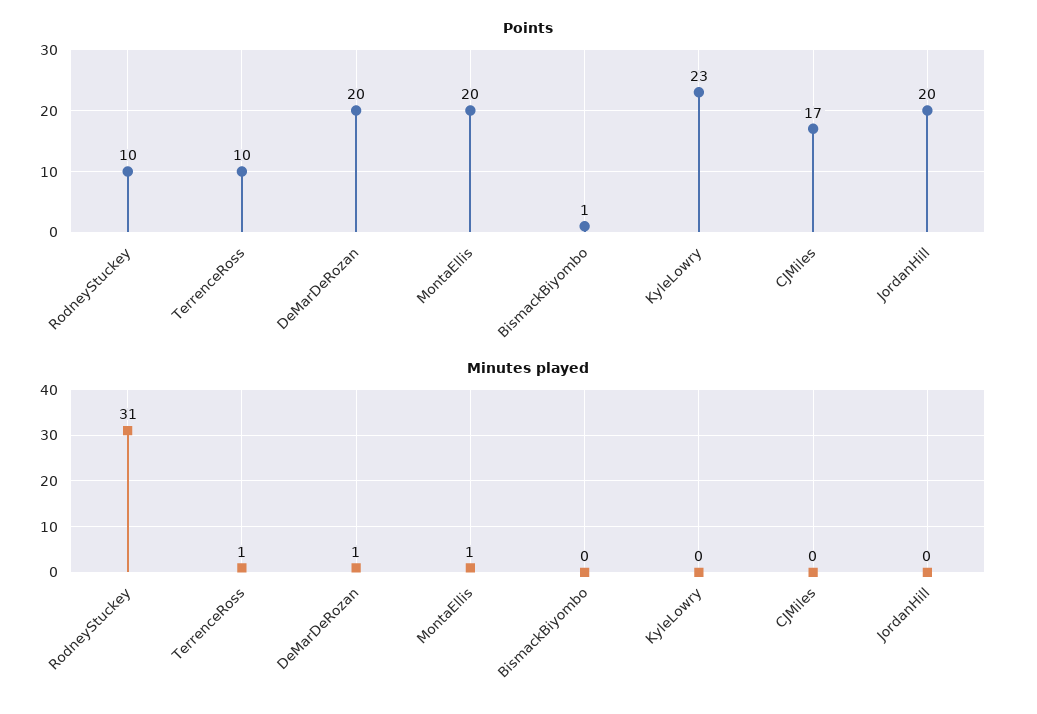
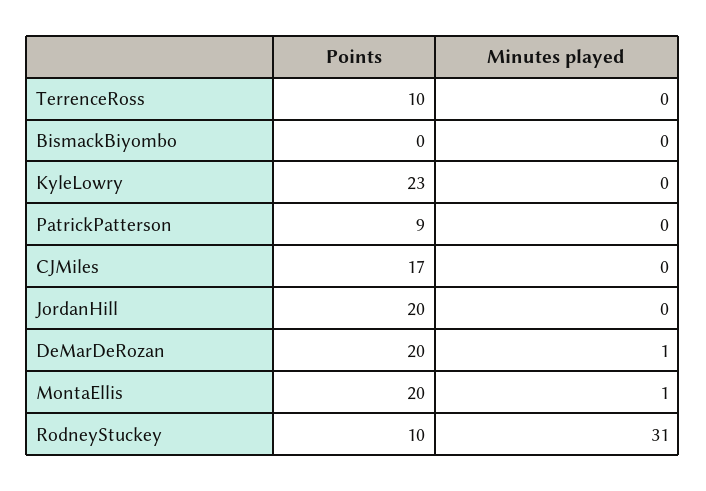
  {
    "Points": {
      "RodneyStuckey": 10,
      "TerrenceRoss": 10,
      "DeMarDeRozan": 20,
      "MontaEllis": 20,
-     "BismackBiyombo": 1,
+     "BismackBiyombo": 0,
      "KyleLowry": 23,
      "CJMiles": 17,
-     "JordanHill": 20
+     "JordanHill": 20,
+     "PatrickPatterson": 9
    },
    "Minutes played": {
      "RodneyStuckey": 31,
-     "TerrenceRoss": 1,
+     "TerrenceRoss": 0,
      "DeMarDeRozan": 1,
      "MontaEllis": 1,
      "BismackBiyombo": 0,
      "KyleLowry": 0,
      "CJMiles": 0,
-     "JordanHill": 0
+     "JordanHill": 0,
+     "PatrickPatterson": 0
    }
  }

